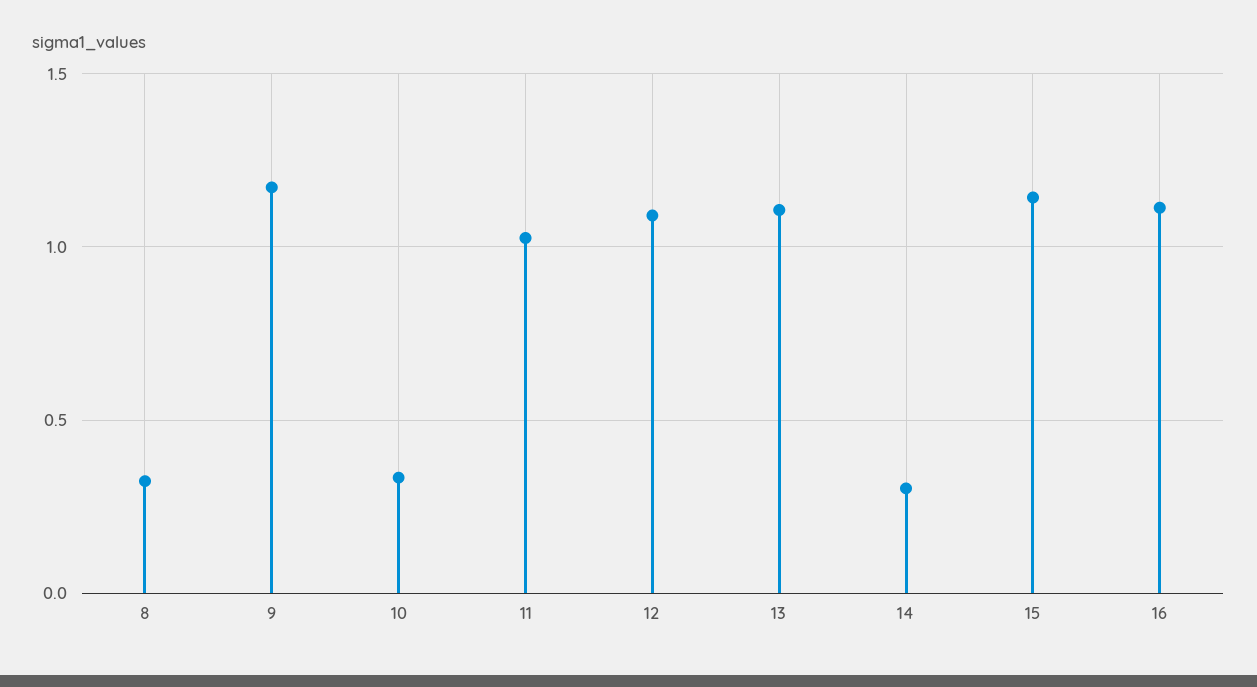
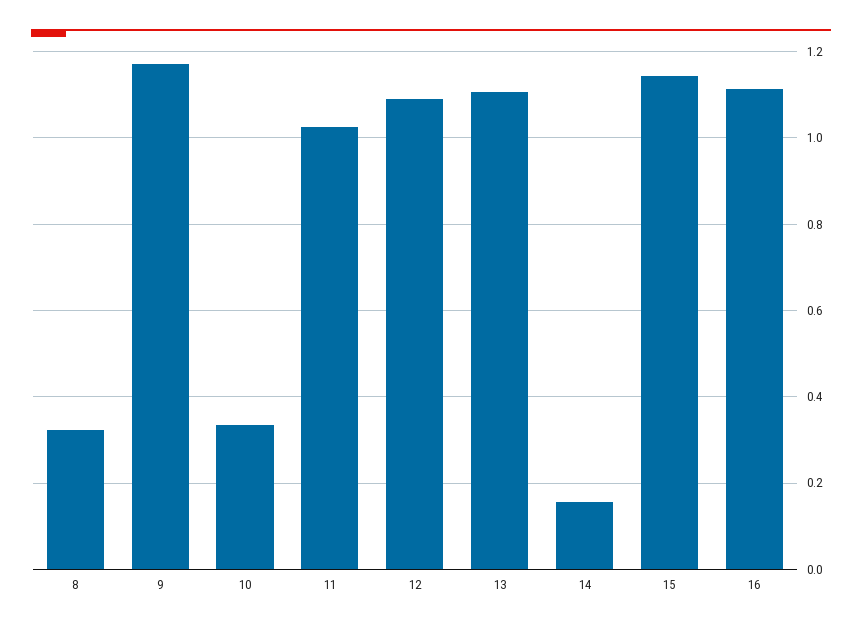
  {
    "8": 0.32,
    "9": 1.18,
    "10": 0.34,
    "11": 1.02,
    "12": 1.1,
    "13": 1.1,
-   "14": 0.3,
+   "14": 0.16,
    "15": 1.14,
    "16": 1.12
  }

